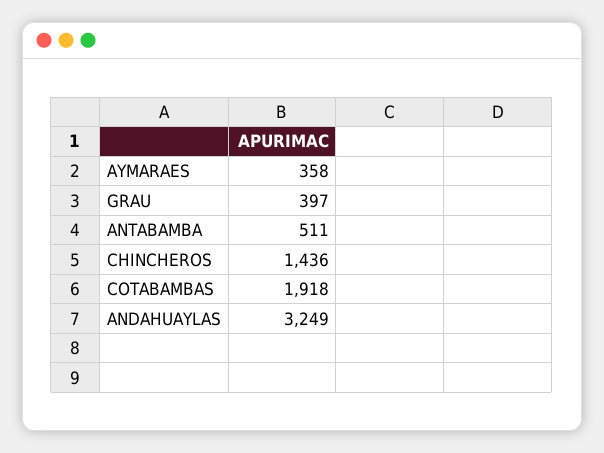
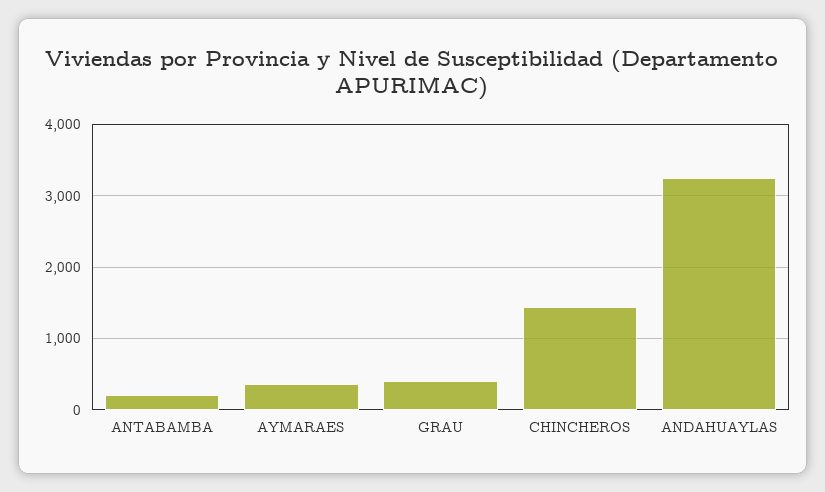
  {
    "AYMARAES": 358,
    "GRAU": 397,
-   "ANTABAMBA": 511,
+   "ANTABAMBA": 200,
    "CHINCHEROS": 1436,
-   "COTABAMBAS": 1918,
    "ANDAHUAYLAS": 3249
  }

